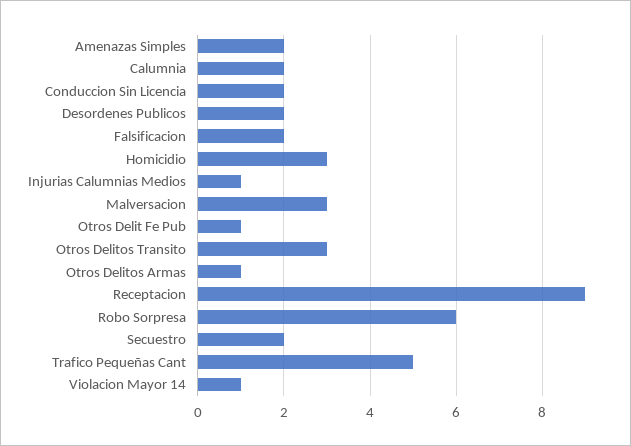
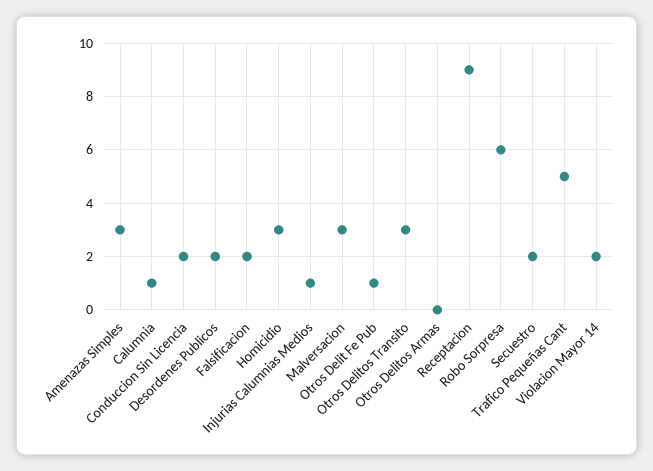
  {
-   "Amenazas Simples": 2,
+   "Amenazas Simples": 3,
-   "Calumnia": 2,
+   "Calumnia": 1,
    "Conduccion Sin Licencia": 2,
    "Desordenes Publicos": 2,
    "Falsificacion": 2,
    "Homicidio": 3,
    "Injurias Calumnias Medios": 1,
    "Malversacion": 3,
    "Otros Delit Fe Pub": 1,
    "Otros Delitos Transito": 3,
-   "Otros Delitos Armas": 1,
+   "Otros Delitos Armas": 0,
    "Receptacion": 9,
    "Robo Sorpresa": 6,
    "Secuestro": 2,
    "Trafico Pequeñas Cant": 5,
-   "Violacion Mayor 14": 1
+   "Violacion Mayor 14": 2
  }

